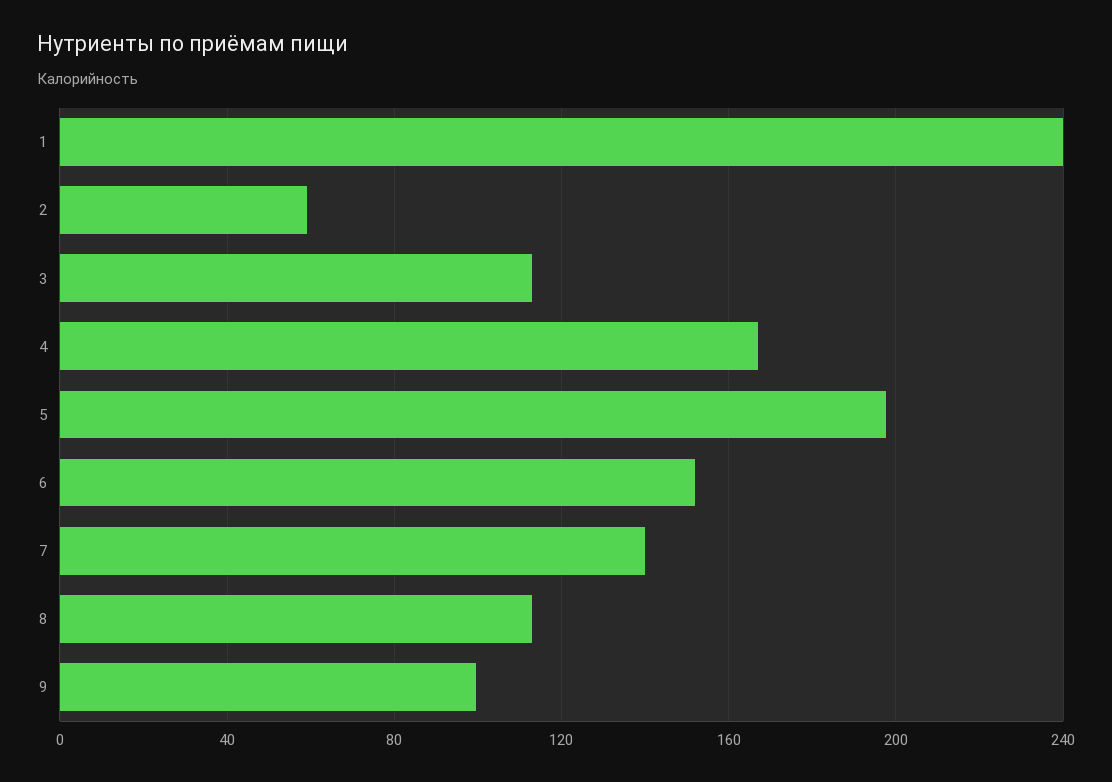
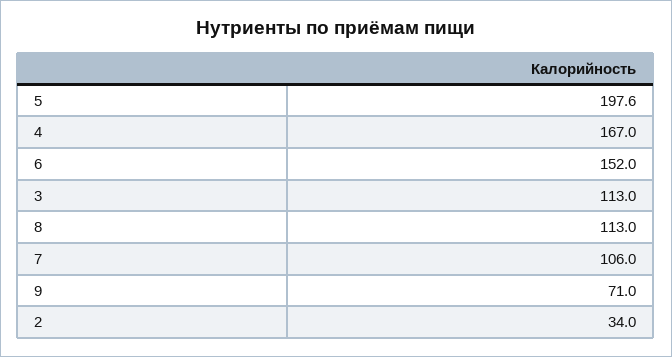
  {
-   "1": 240,
-   "2": 60,
+   "2": 34,
    "3": 113,
    "4": 167,
    "5": 197.6,
    "6": 152,
-   "7": 140,
+   "7": 106,
    "8": 113,
-   "9": 100
+   "9": 71
  }

